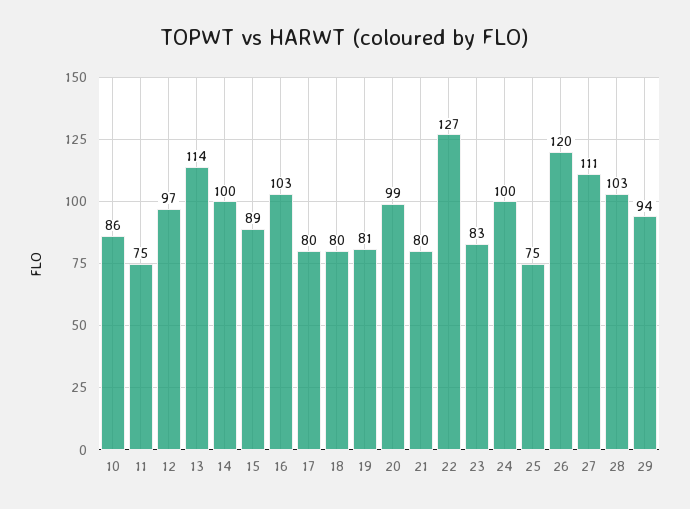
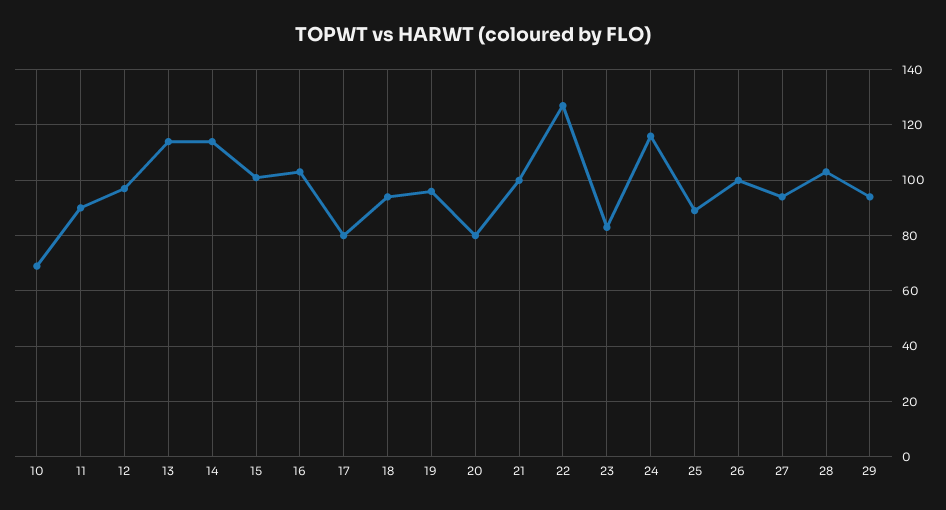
  {
-   "10": 86,
+   "10": 70,
-   "11": 75,
+   "11": 90,
    "12": 97,
    "13": 114,
-   "14": 100,
+   "14": 115,
-   "15": 89,
+   "15": 100,
    "16": 103,
    "17": 80,
-   "18": 80,
+   "18": 95,
-   "19": 81,
+   "19": 95,
-   "20": 99,
+   "20": 80,
-   "21": 80,
+   "21": 100,
    "22": 127,
    "23": 83,
-   "24": 100,
+   "24": 115,
-   "25": 75,
+   "25": 90,
-   "26": 120,
+   "26": 100,
-   "27": 111,
+   "27": 95,
    "28": 103,
    "29": 94
  }

